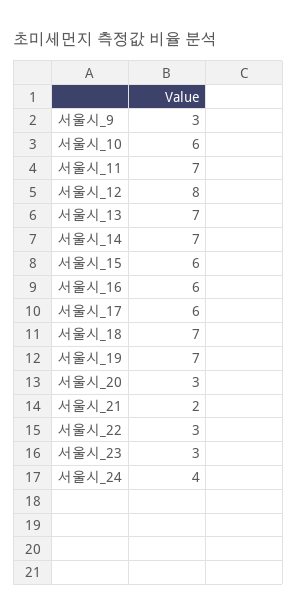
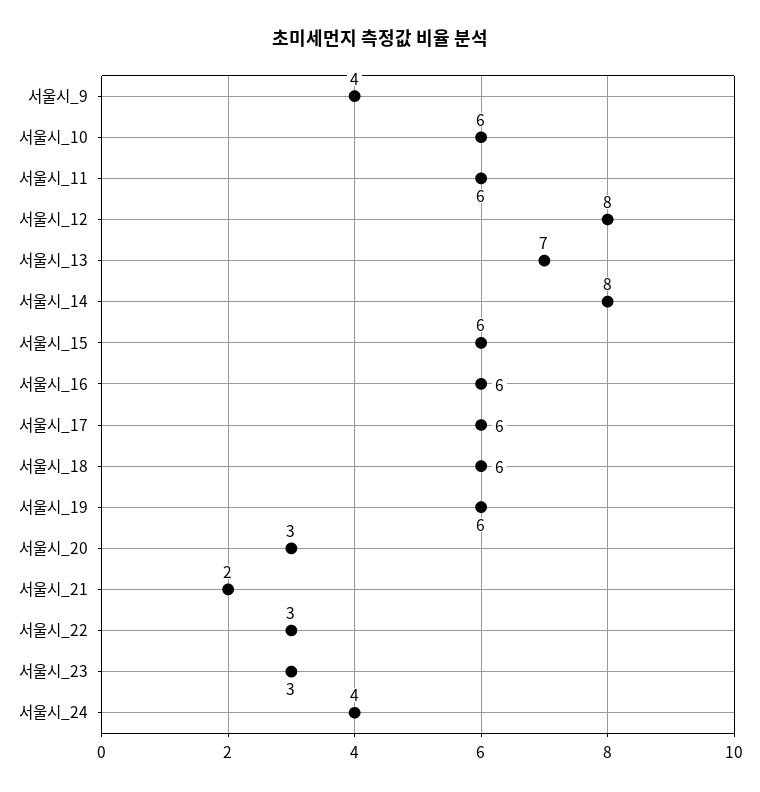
  {
-   "서울시_9": 3,
+   "서울시_9": 4,
    "서울시_10": 6,
-   "서울시_11": 7,
+   "서울시_11": 6,
    "서울시_12": 8,
    "서울시_13": 7,
-   "서울시_14": 7,
+   "서울시_14": 8,
    "서울시_15": 6,
    "서울시_16": 6,
    "서울시_17": 6,
-   "서울시_18": 7,
+   "서울시_18": 6,
-   "서울시_19": 7,
+   "서울시_19": 6,
    "서울시_20": 3,
    "서울시_21": 2,
    "서울시_22": 3,
    "서울시_23": 3,
    "서울시_24": 4
  }

